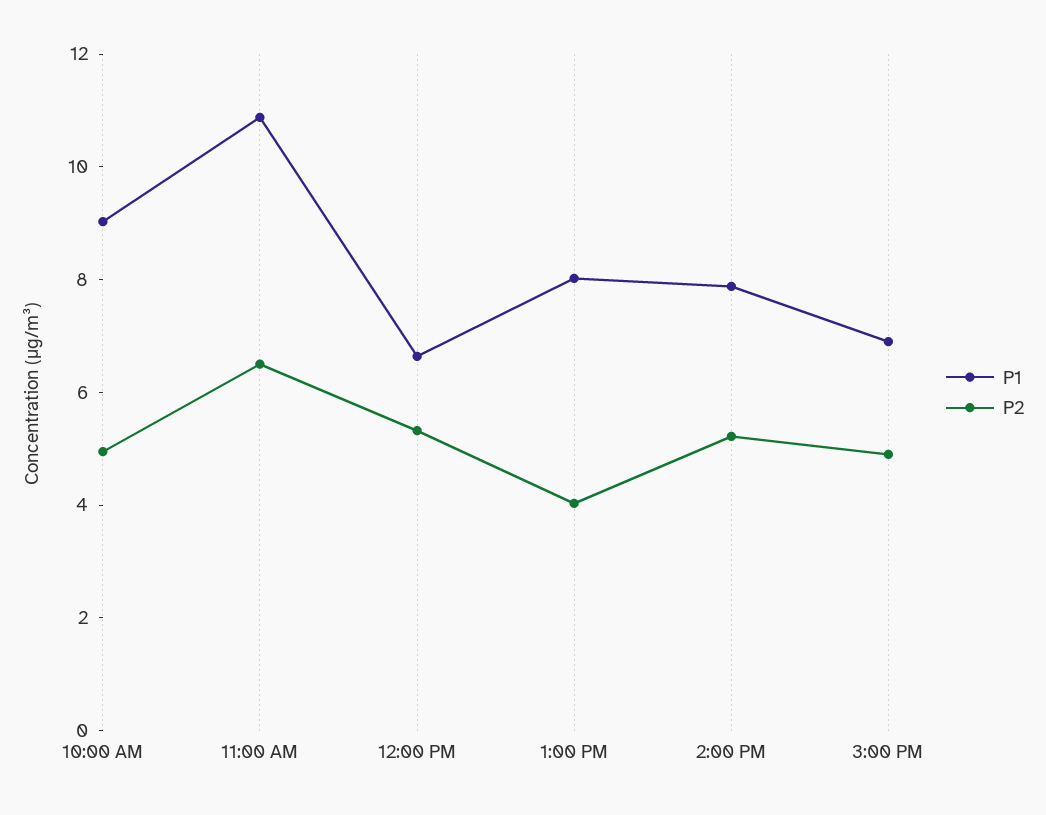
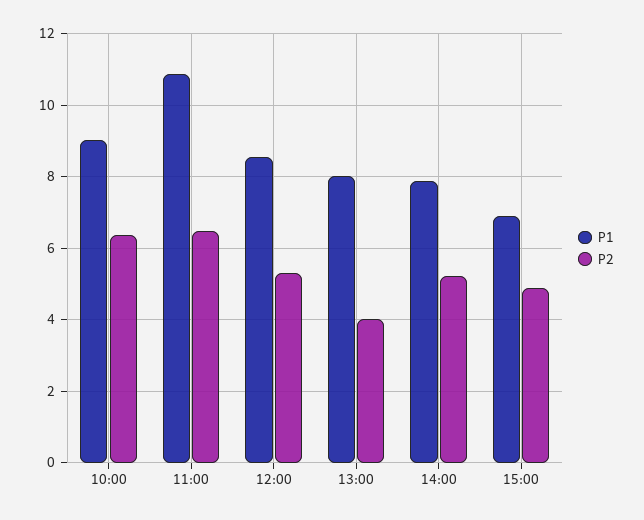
  {
    "P1": {
      "10:00 AM": 9,
      "11:00 AM": 10.8,
-     "12:00 PM": 6.5,
+     "12:00 PM": 8.6,
      "1:00 PM": 8,
      "2:00 PM": 7.8,
      "3:00 PM": 7
    },
    "P2": {
-     "10:00 AM": 5,
+     "10:00 AM": 6.4,
      "11:00 AM": 6.6,
      "12:00 PM": 5.4,
      "1:00 PM": 4,
      "2:00 PM": 5.2,
      "3:00 PM": 5
    }
  }

